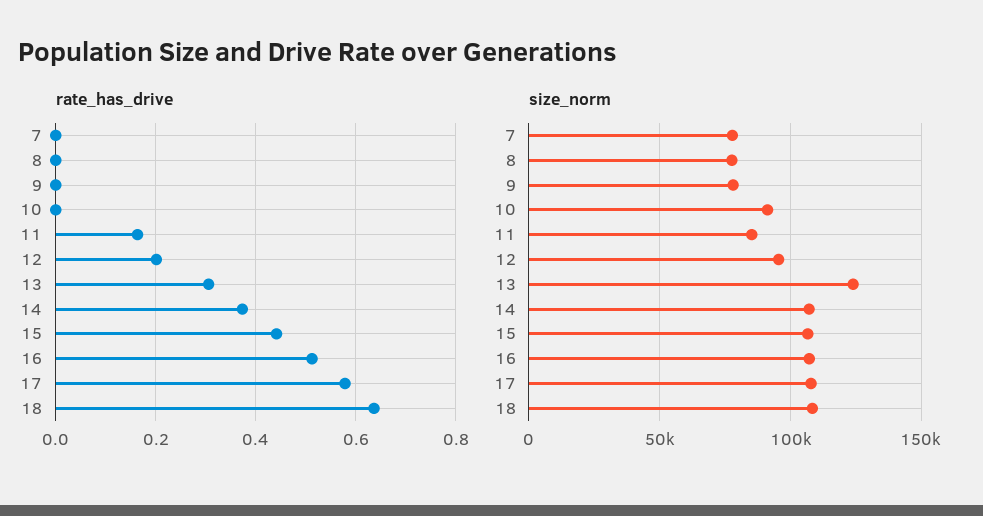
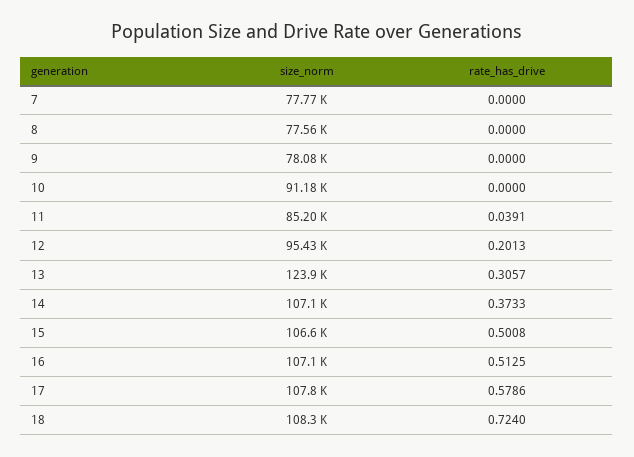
  {
    "rate_has_drive": {
      "7": 0,
      "8": 0,
      "9": 0,
      "10": 0,
-     "11": 0.16,
+     "11": 0.0391,
      "12": 0.2013,
      "13": 0.3057,
      "14": 0.3733,
-     "15": 0.44,
+     "15": 0.5008,
      "16": 0.5125,
      "17": 0.5786,
-     "18": 0.64
+     "18": 0.724
    },
    "size_norm": {
      "7": 77770,
      "8": 77560,
      "9": 78080,
      "10": 91180,
      "11": 85200,
      "12": 95430,
      "13": 123900,
      "14": 107100,
      "15": 106600,
      "16": 107100,
      "17": 107800,
      "18": 108300
    }
  }

